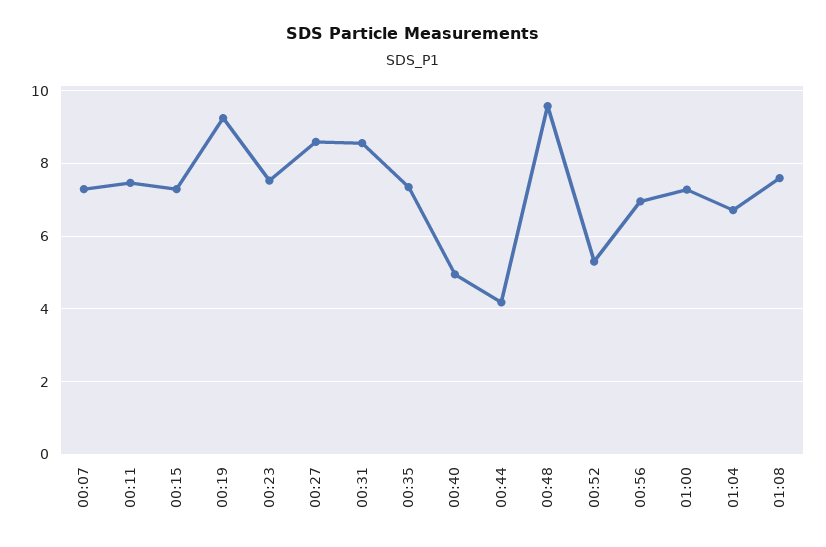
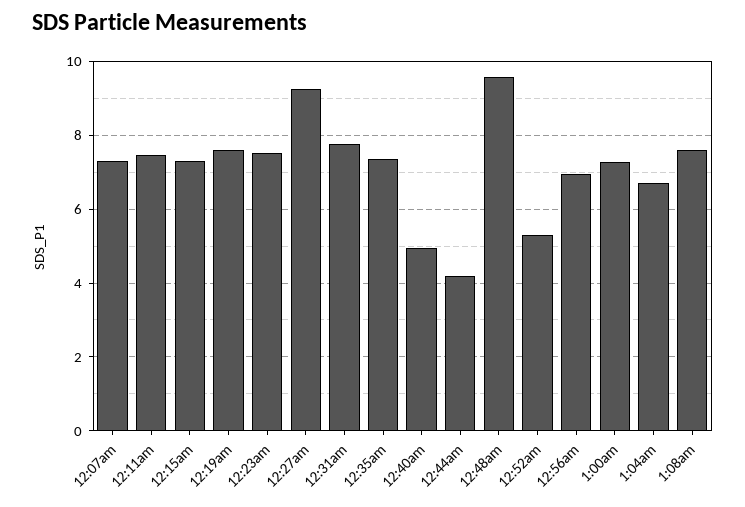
  {
    "00:07": 7.4,
    "00:11": 7.4,
    "00:15": 7.4,
-   "00:19": 9.2,
+   "00:19": 7.6,
    "00:23": 7.6,
-   "00:27": 8.6,
+   "00:27": 9.2,
-   "00:31": 8.6,
+   "00:31": 7.8,
    "00:35": 7.4,
    "00:40": 5,
    "00:44": 4.2,
    "00:48": 9.6,
    "00:52": 5.4,
    "00:56": 7,
    "01:00": 7.2,
    "01:04": 6.8,
    "01:08": 7.6
  }

